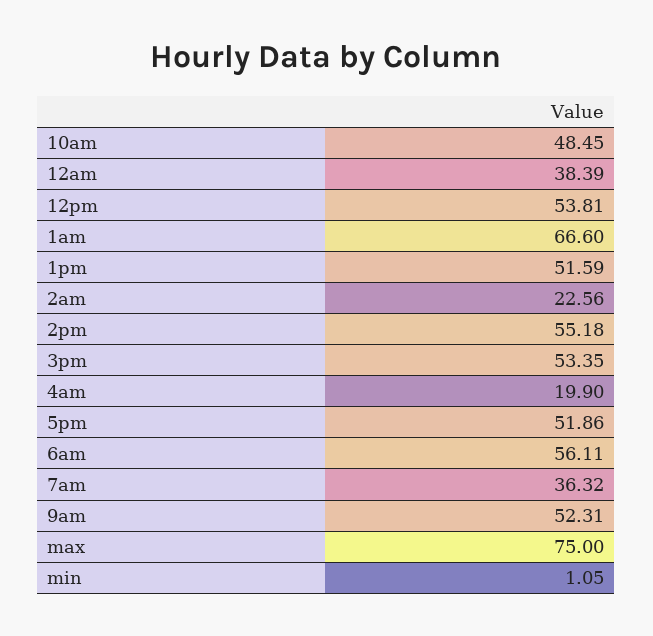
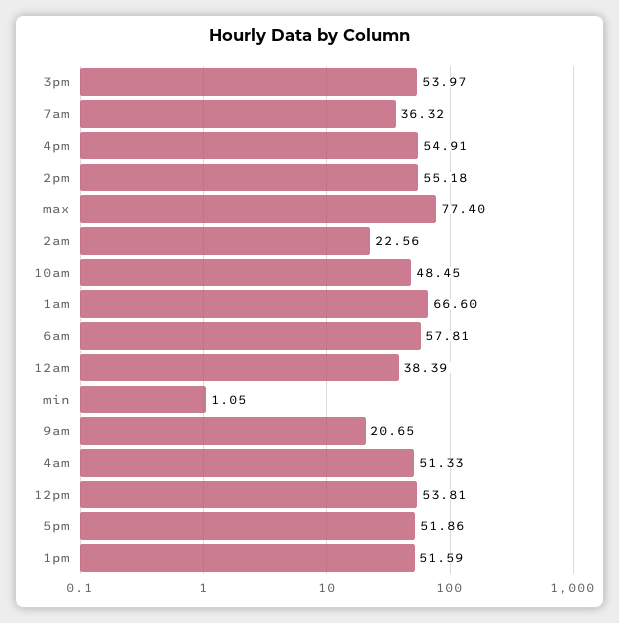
  {
    "10am": 48.45,
    "12am": 38.39,
    "12pm": 53.81,
    "1am": 66.6,
    "1pm": 51.59,
    "2am": 22.56,
    "2pm": 55.18,
-   "3pm": 53.35,
+   "3pm": 53.97,
-   "4am": 19.9,
+   "4am": 51.33,
    "5pm": 51.86,
-   "6am": 56.11,
+   "6am": 57.81,
    "7am": 36.32,
-   "9am": 52.31,
+   "9am": 20.65,
-   "max": 75,
+   "max": 77.4,
-   "min": 1.05
+   "min": 1.05,
+   "4pm": 54.91
  }

